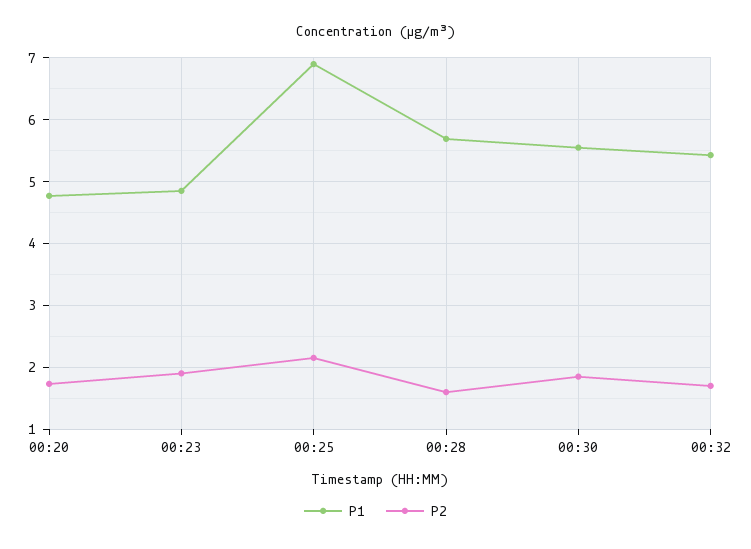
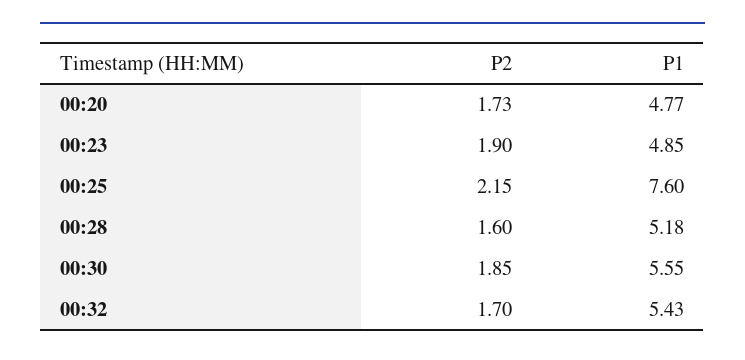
  {
    "P1": {
      "00:20": 4.77,
      "00:23": 4.85,
-     "00:25": 6.9,
+     "00:25": 7.6,
-     "00:28": 5.7,
+     "00:28": 5.18,
      "00:30": 5.55,
      "00:32": 5.43
    },
    "P2": {
      "00:20": 1.73,
      "00:23": 1.9,
      "00:25": 2.15,
      "00:28": 1.6,
      "00:30": 1.85,
      "00:32": 1.7
    }
  }

